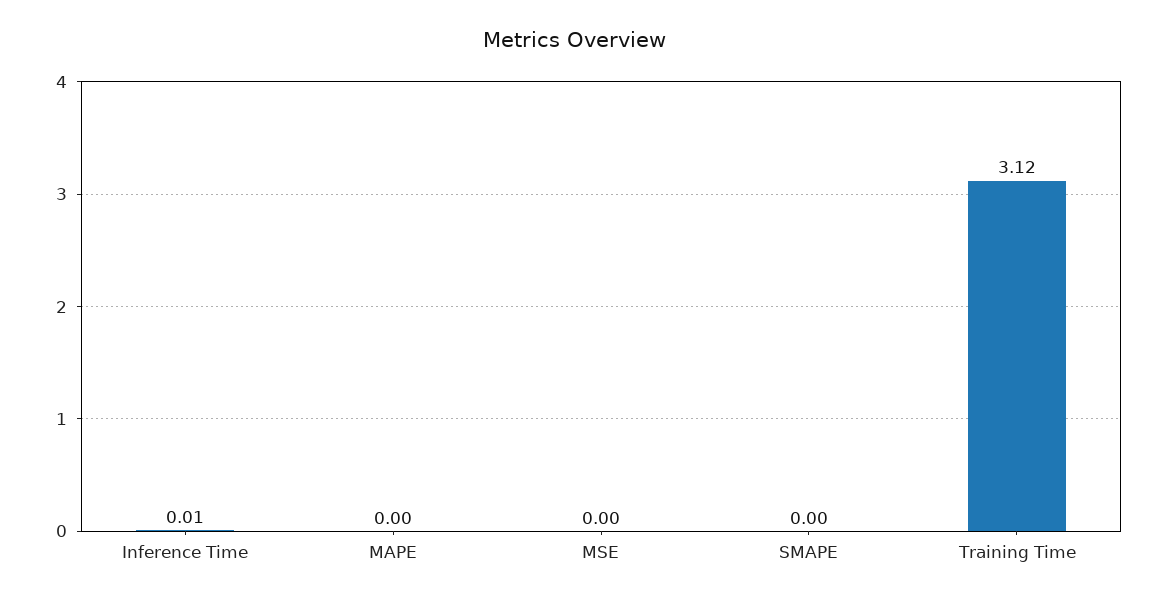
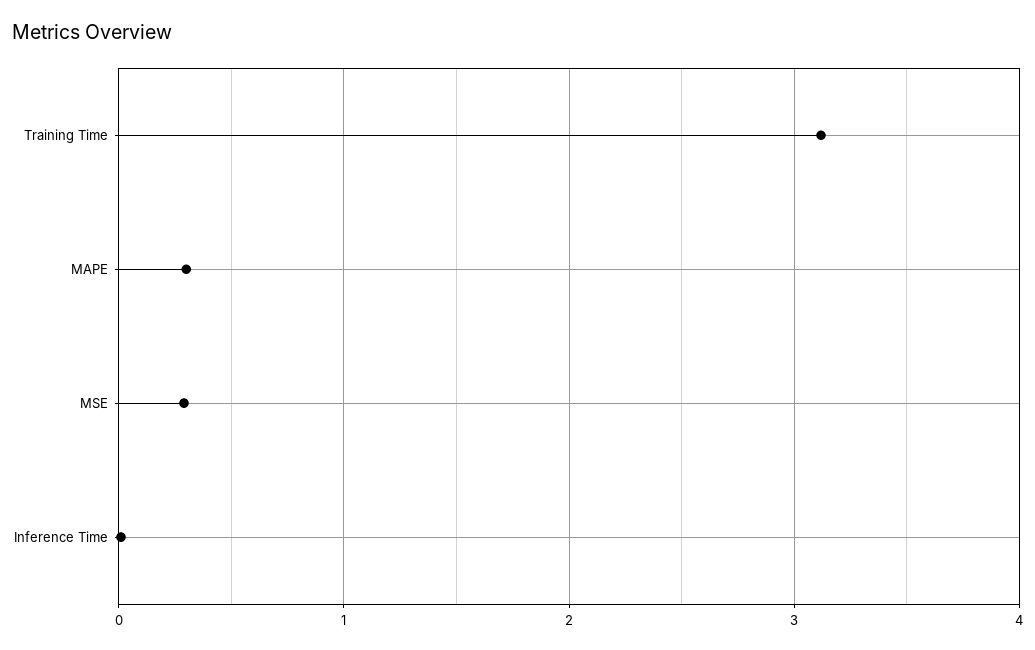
  {
    "Inference Time": 0.01,
-   "MAPE": 0,
+   "MAPE": 0.3,
-   "MSE": 0,
+   "MSE": 0.3,
-   "SMAPE": 0,
    "Training Time": 3.12
  }

